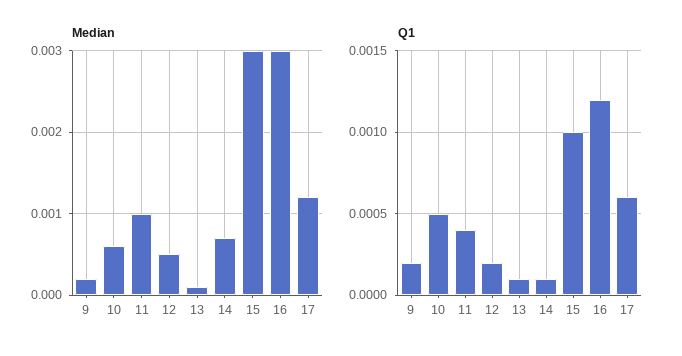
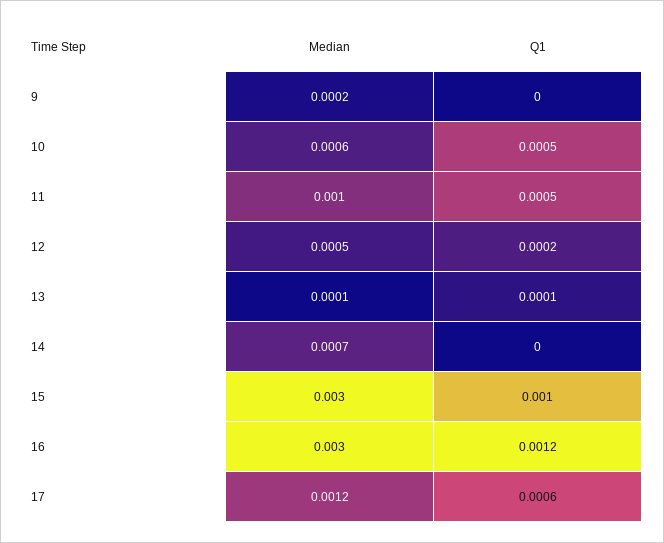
  {
    "Median": {
      "9": 0.0002,
      "10": 0.0006,
      "11": 0.001,
      "12": 0.0005,
      "13": 0.0001,
      "14": 0.0007,
      "15": 0.003,
      "16": 0.003,
      "17": 0.0012
    },
    "Q1": {
-     "9": 0.0002,
+     "9": 0,
      "10": 0.0005,
-     "11": 0.0004,
+     "11": 0.0005,
      "12": 0.0002,
      "13": 0.0001,
-     "14": 0.0001,
+     "14": 0,
      "15": 0.001,
      "16": 0.0012,
      "17": 0.0006
    }
  }

